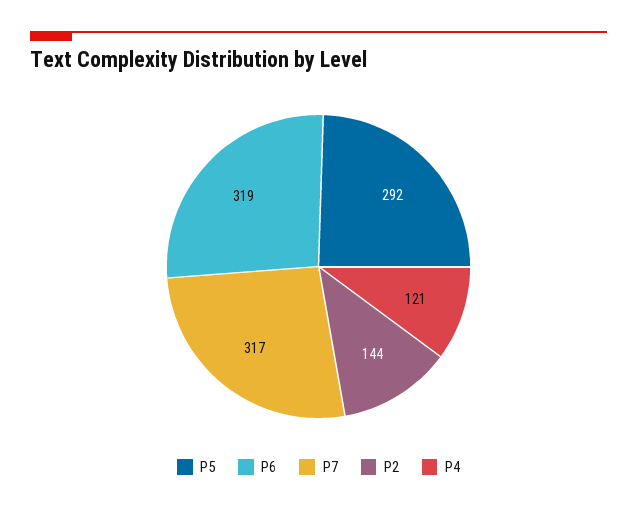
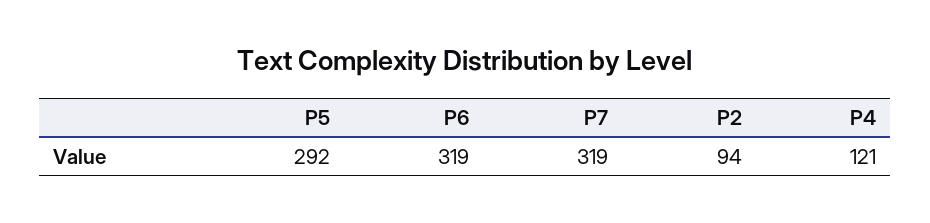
  {
    "P5": 292,
    "P6": 319,
-   "P7": 317,
+   "P7": 319,
-   "P2": 144,
+   "P2": 94,
    "P4": 121
  }

